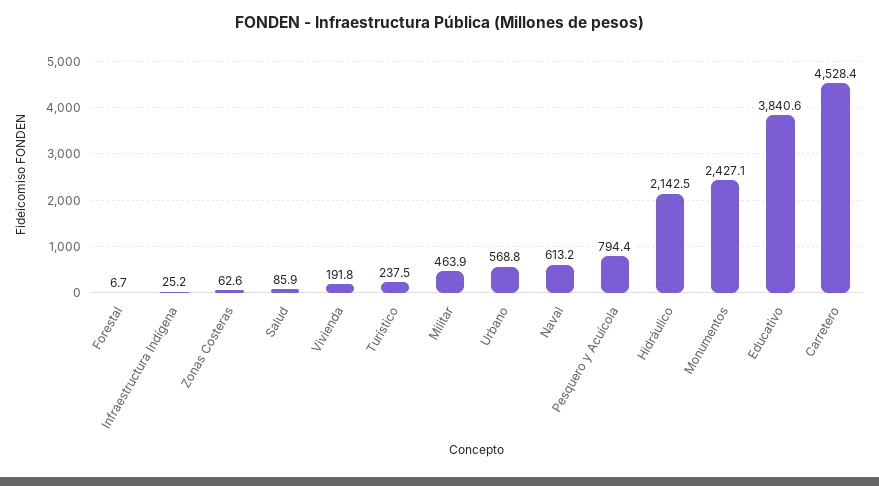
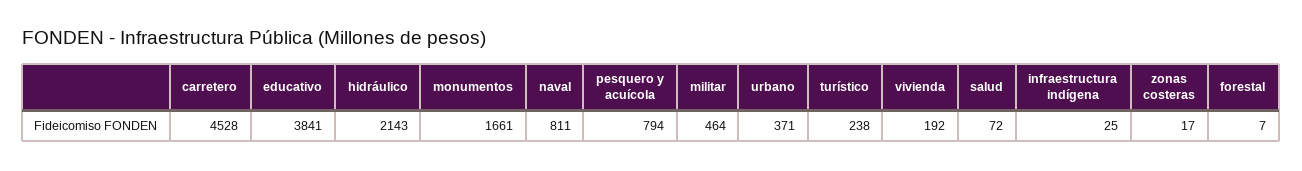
  {
    "Forestal": 6.7,
    "Infraestructura Indígena": 25.2,
-   "Zonas Costeras": 62.6,
+   "Zonas Costeras": 17,
-   "Salud": 85.9,
+   "Salud": 72,
    "Vivienda": 191.8,
    "Turístico": 237.5,
    "Militar": 463.9,
-   "Urbano": 568.8,
+   "Urbano": 371,
-   "Naval": 613.2,
+   "Naval": 811,
    "Pesquero y Acuícola": 794.4,
    "Hidráulico": 2142.5,
-   "Monumentos": 2427.1,
+   "Monumentos": 1661,
    "Educativo": 3840.6,
    "Carretero": 4528.4
  }

